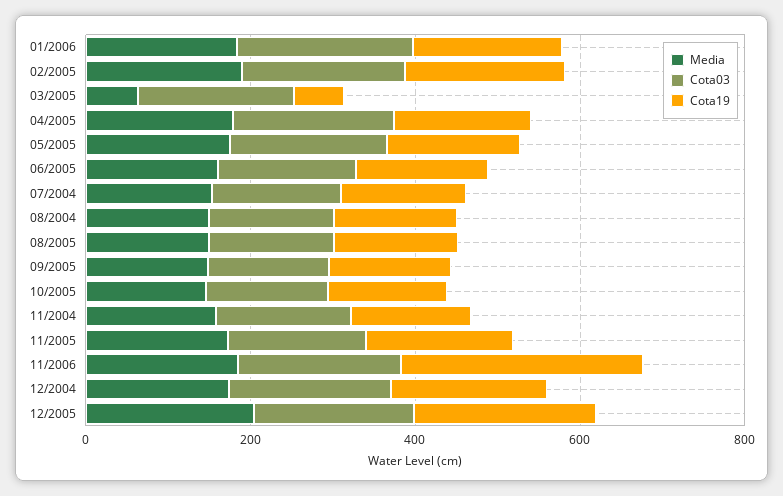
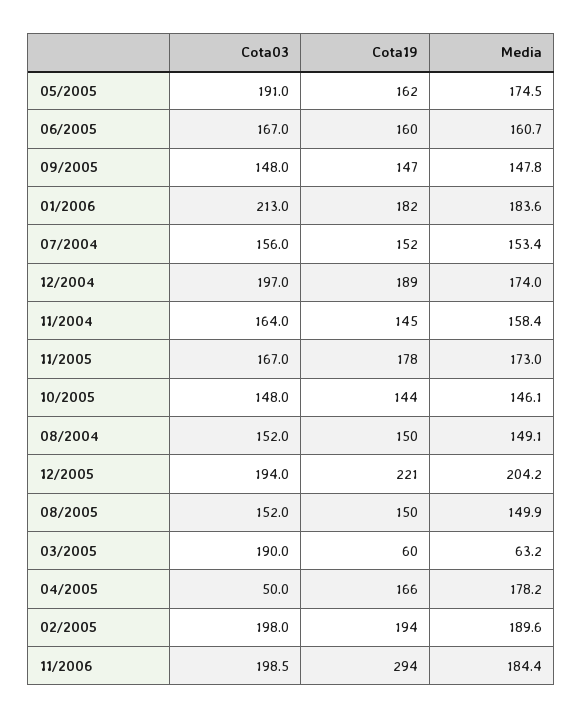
  {
    "Media": {
      "01/2006": 183.6,
      "02/2005": 189.6,
      "03/2005": 63.2,
      "04/2005": 178.2,
      "05/2005": 174.5,
      "06/2005": 160.7,
      "07/2004": 153.4,
      "08/2004": 149.1,
      "08/2005": 149.9,
      "09/2005": 147.8,
      "10/2005": 146.1,
      "11/2004": 158.4,
      "11/2005": 173,
      "11/2006": 184.4,
      "12/2004": 174,
      "12/2005": 204.2
    },
    "Cota03": {
      "01/2006": 213,
      "02/2005": 198,
      "03/2005": 190,
-     "04/2005": 200,
+     "04/2005": 50,
      "05/2005": 191,
      "06/2005": 167,
      "07/2004": 156,
      "08/2004": 152,
      "08/2005": 152,
      "09/2005": 148,
      "10/2005": 148,
      "11/2004": 164,
      "11/2005": 167,
      "11/2006": 198.5,
      "12/2004": 197,
      "12/2005": 194
    },
    "Cota19": {
      "01/2006": 182,
      "02/2005": 194,
      "03/2005": 60,
      "04/2005": 166,
      "05/2005": 162,
      "06/2005": 160,
      "07/2004": 152,
      "08/2004": 150,
      "08/2005": 150,
      "09/2005": 147,
      "10/2005": 144,
      "11/2004": 145,
      "11/2005": 178,
      "11/2006": 294,
      "12/2004": 189,
      "12/2005": 221
    }
  }

